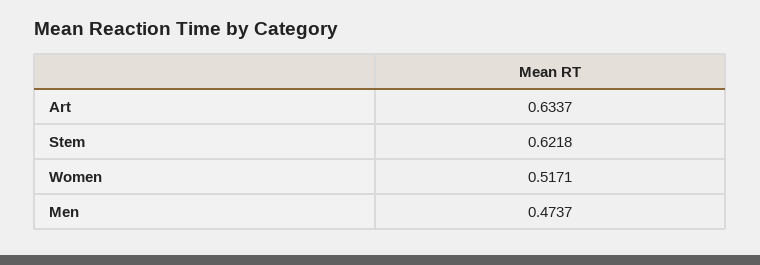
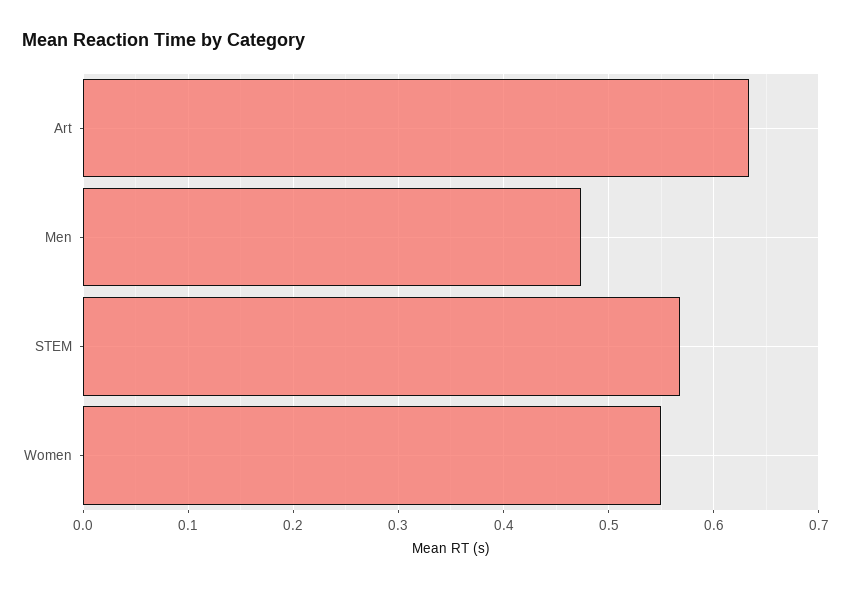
  {
    "Art": 0.6337,
-   "Stem": 0.6218,
+   "Stem": 0.57,
-   "Women": 0.5171,
+   "Women": 0.55,
    "Men": 0.4737
  }

